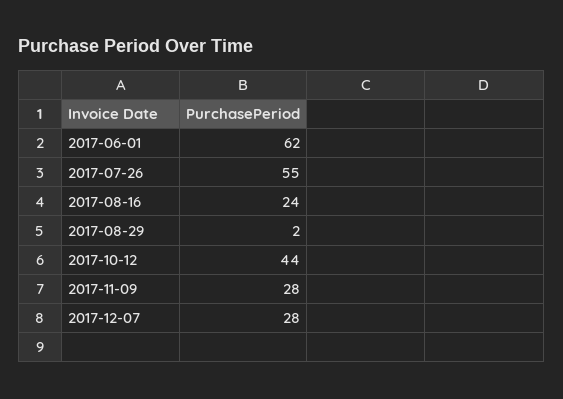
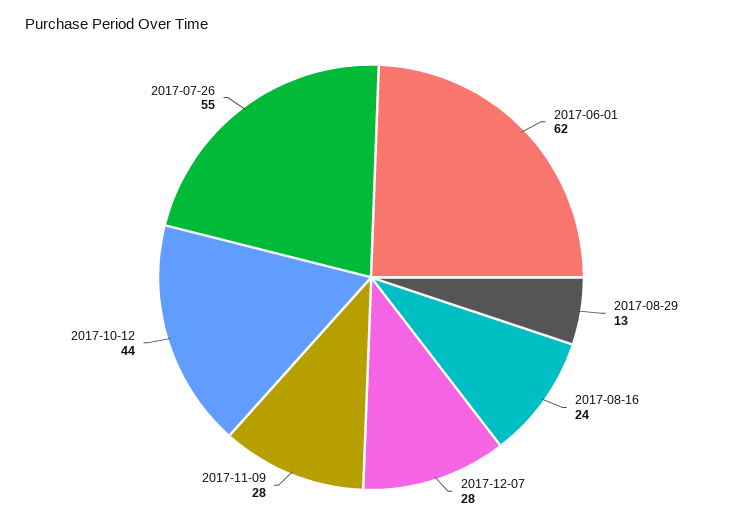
  {
    "2017-06-01": 62,
    "2017-07-26": 55,
    "2017-08-16": 24,
-   "2017-08-29": 2,
+   "2017-08-29": 13,
    "2017-10-12": 44,
    "2017-11-09": 28,
    "2017-12-07": 28
  }

